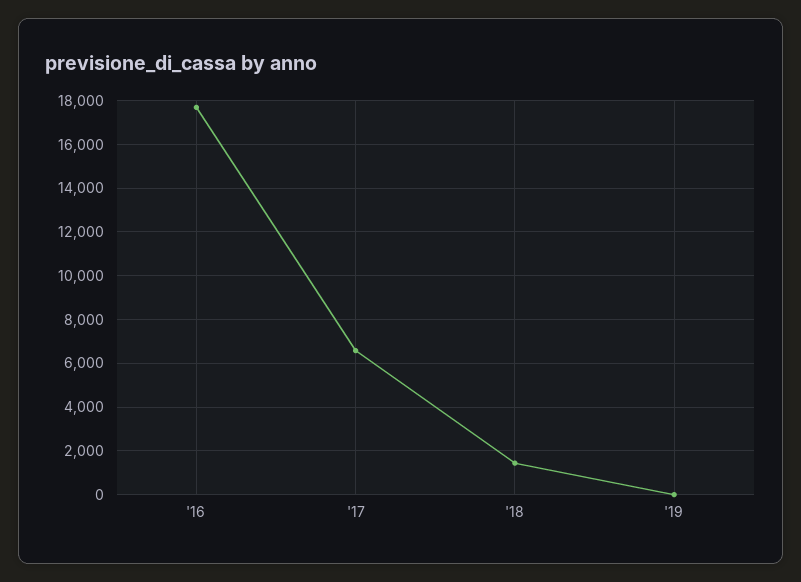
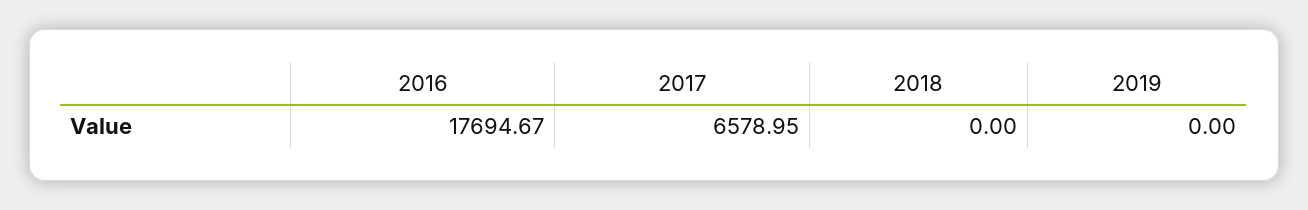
  {
    "'16": 17694.67,
    "'17": 6578.95,
-   "'18": 1500,
+   "'18": 0,
    "'19": 0
  }

